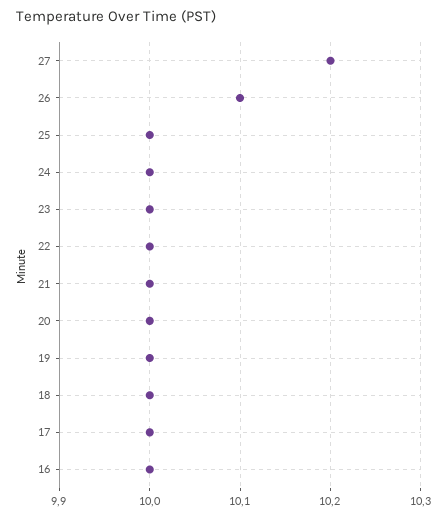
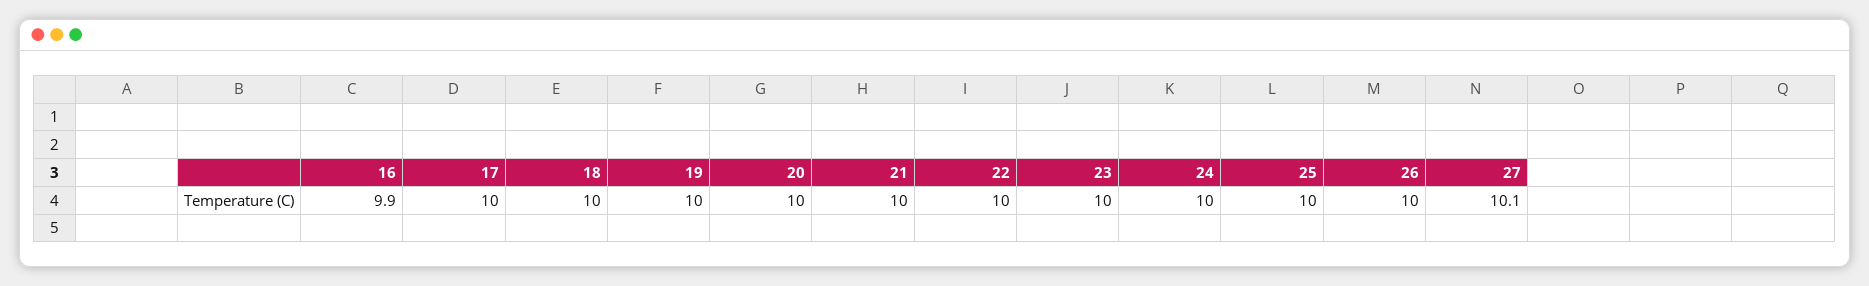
  {
-   "27": 10.2,
+   "27": 10.1,
-   "26": 10.1,
+   "26": 10,
    "25": 10,
    "24": 10,
    "23": 10,
    "22": 10,
    "21": 10,
    "20": 10,
    "19": 10,
    "18": 10,
    "17": 10,
-   "16": 10
+   "16": 9.9
  }

